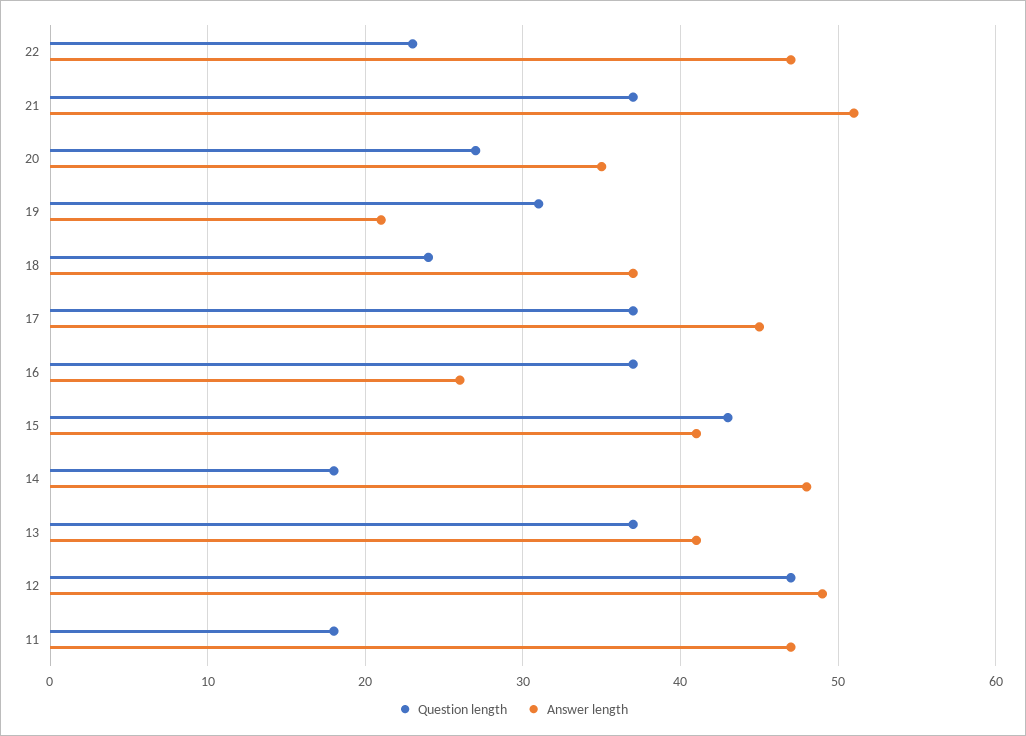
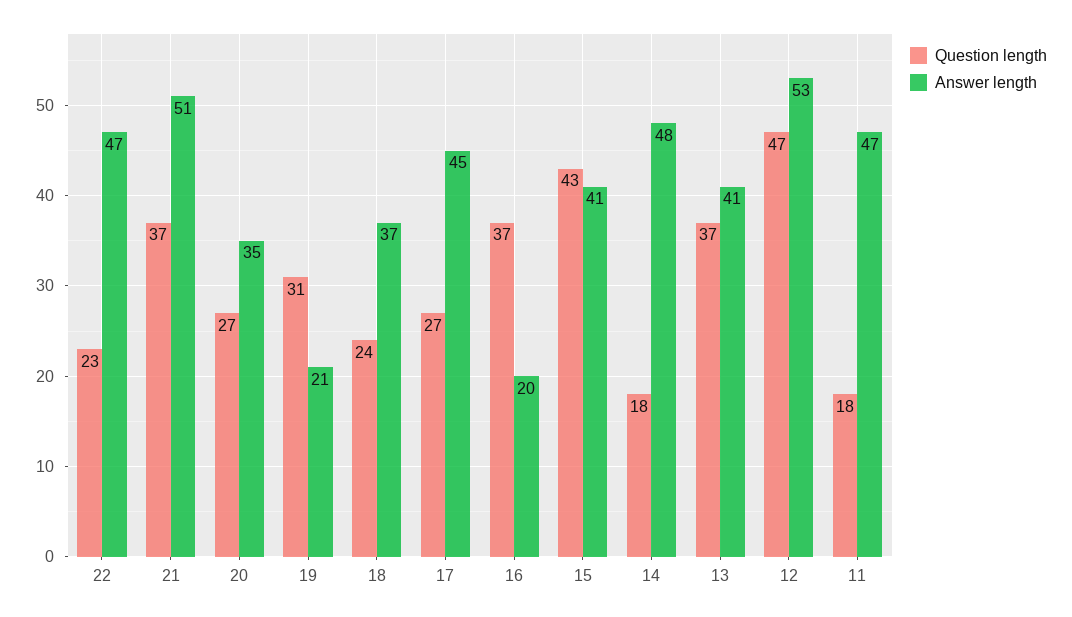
  {
    "Question length": {
      "22": 23,
      "21": 37,
      "20": 27,
      "19": 31,
      "18": 24,
-     "17": 37,
+     "17": 27,
      "16": 37,
      "15": 43,
      "14": 18,
      "13": 37,
      "12": 47,
      "11": 18
    },
    "Answer length": {
      "22": 47,
      "21": 51,
      "20": 35,
      "19": 21,
      "18": 37,
      "17": 45,
-     "16": 26,
+     "16": 20,
      "15": 41,
      "14": 48,
      "13": 41,
-     "12": 49,
+     "12": 53,
      "11": 47
    }
  }

